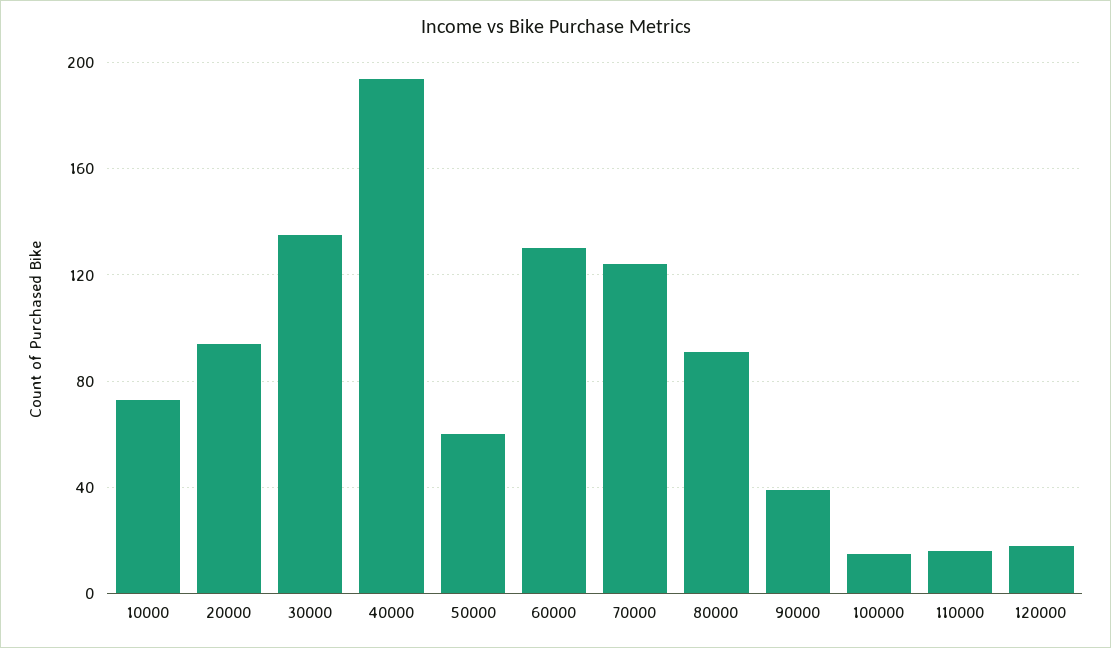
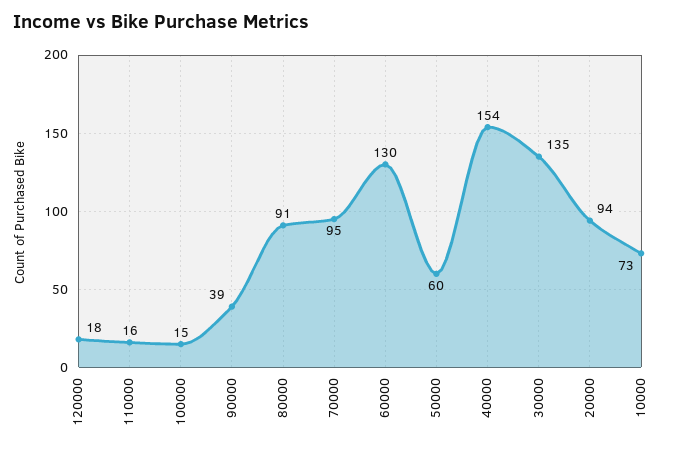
  {
    "10000": 73,
    "20000": 94,
    "30000": 135,
-   "40000": 195,
+   "40000": 154,
    "50000": 60,
    "60000": 130,
-   "70000": 125,
+   "70000": 95,
    "80000": 91,
    "90000": 39,
    "100000": 15,
    "110000": 16,
    "120000": 18
  }

